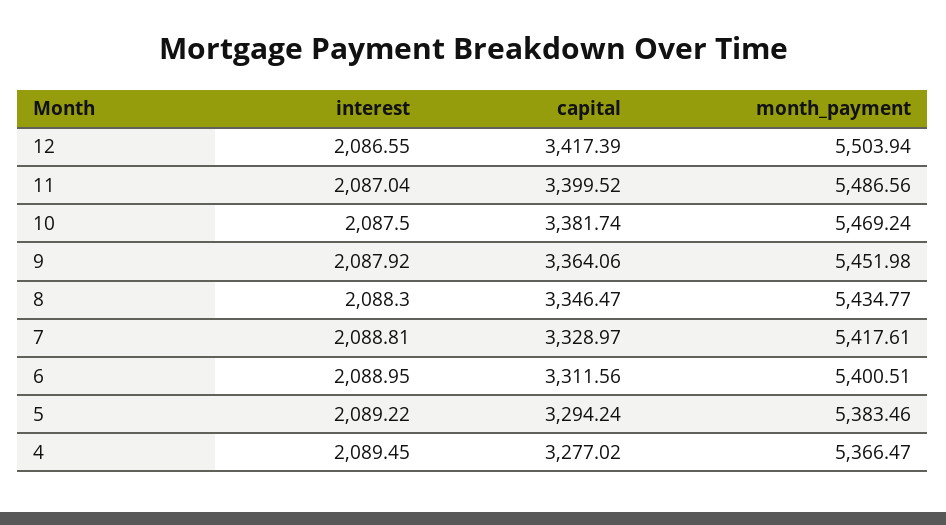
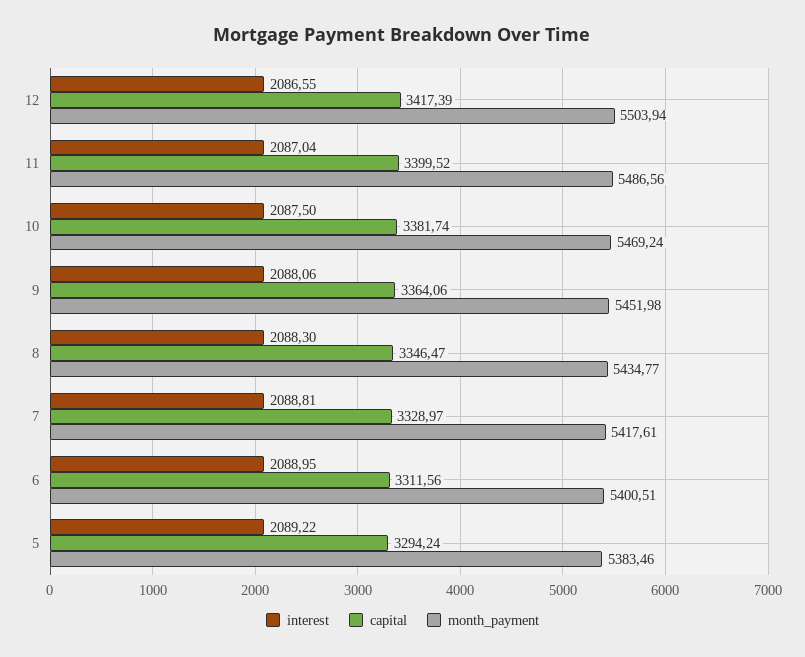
  {
    "interest": {
      "12": 2086.55,
      "11": 2087.04,
      "10": 2087.5,
-     "9": 2087.92,
+     "9": 2088.06,
      "8": 2088.3,
      "7": 2088.81,
      "6": 2088.95,
-     "5": 2089.22,
+     "5": 2089.22
-     "4": 2089.45
    },
    "capital": {
      "12": 3417.39,
      "11": 3399.52,
      "10": 3381.74,
      "9": 3364.06,
      "8": 3346.47,
      "7": 3328.97,
      "6": 3311.56,
-     "5": 3294.24,
+     "5": 3294.24
-     "4": 3277.02
    },
    "month_payment": {
      "12": 5503.94,
      "11": 5486.56,
      "10": 5469.24,
      "9": 5451.98,
      "8": 5434.77,
      "7": 5417.61,
      "6": 5400.51,
-     "5": 5383.46,
+     "5": 5383.46
-     "4": 5366.47
    }
  }

